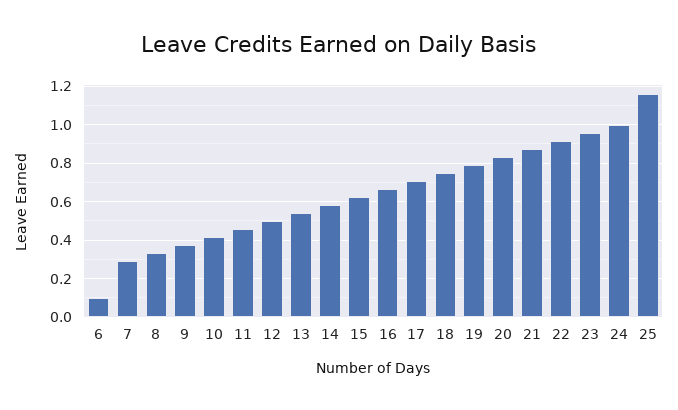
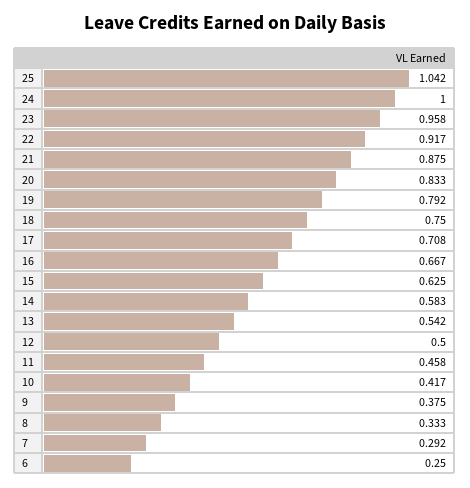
  {
-   "6": 0.1,
+   "6": 0.25,
    "7": 0.292,
    "8": 0.333,
    "9": 0.375,
    "10": 0.417,
    "11": 0.458,
    "12": 0.5,
    "13": 0.542,
    "14": 0.583,
    "15": 0.625,
    "16": 0.667,
    "17": 0.708,
    "18": 0.75,
    "19": 0.792,
    "20": 0.833,
    "21": 0.875,
    "22": 0.917,
    "23": 0.958,
    "24": 1,
-   "25": 1.15
+   "25": 1.042
  }

